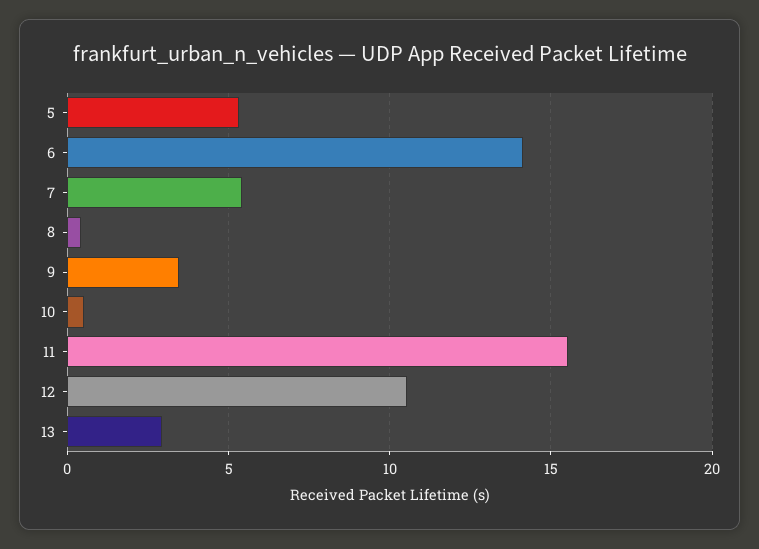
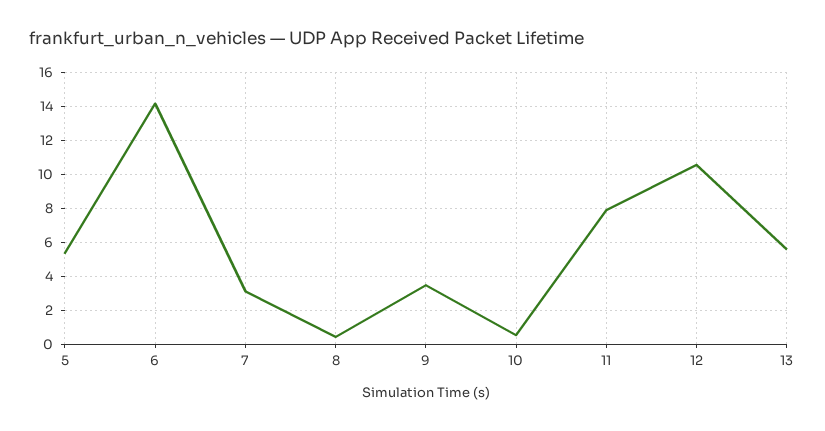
  {
    "5": 5.5,
    "6": 14,
-   "7": 5.5,
+   "7": 3,
    "8": 0.5,
    "9": 3.5,
    "10": 0.5,
-   "11": 15.5,
+   "11": 8,
    "12": 10.5,
-   "13": 3
+   "13": 5.5
  }

